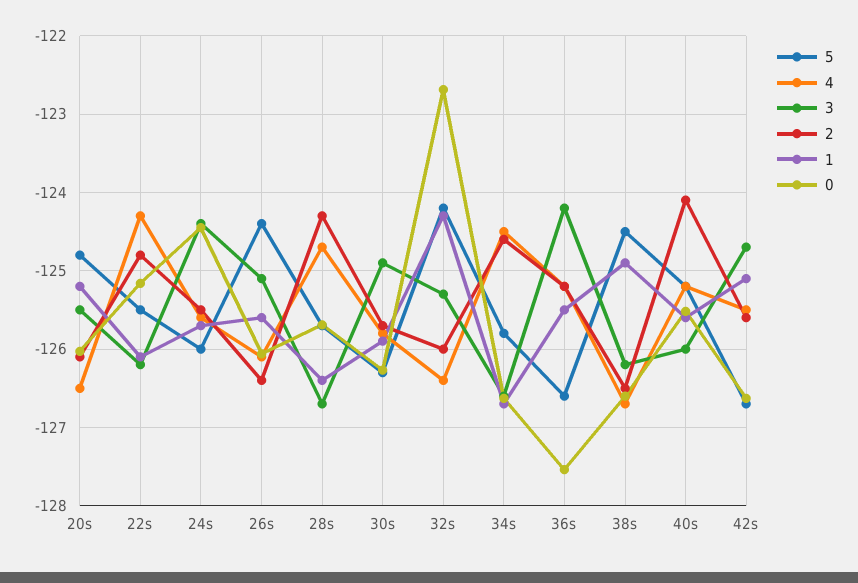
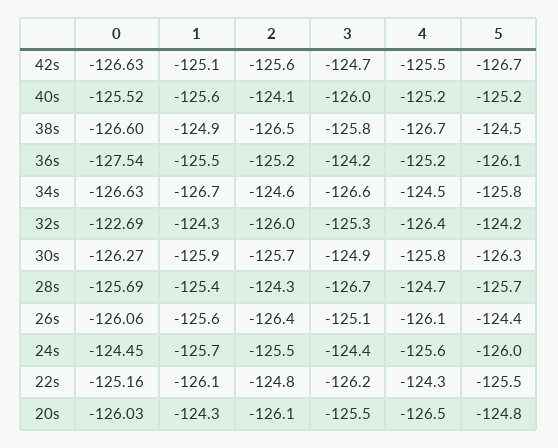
  {
    "5": {
      "20s": -124.8,
      "22s": -125.5,
      "24s": -126,
      "26s": -124.4,
      "28s": -125.7,
      "30s": -126.3,
      "32s": -124.2,
      "34s": -125.8,
-     "36s": -126.6,
+     "36s": -126.1,
      "38s": -124.5,
      "40s": -125.2,
      "42s": -126.7
    },
    "4": {
      "20s": -126.5,
      "22s": -124.3,
      "24s": -125.6,
      "26s": -126.1,
      "28s": -124.7,
      "30s": -125.8,
      "32s": -126.4,
      "34s": -124.5,
      "36s": -125.2,
      "38s": -126.7,
      "40s": -125.2,
      "42s": -125.5
    },
    "3": {
      "20s": -125.5,
      "22s": -126.2,
      "24s": -124.4,
      "26s": -125.1,
      "28s": -126.7,
      "30s": -124.9,
      "32s": -125.3,
      "34s": -126.6,
      "36s": -124.2,
-     "38s": -126.2,
+     "38s": -125.8,
      "40s": -126,
      "42s": -124.7
    },
    "2": {
      "20s": -126.1,
      "22s": -124.8,
      "24s": -125.5,
      "26s": -126.4,
      "28s": -124.3,
      "30s": -125.7,
      "32s": -126,
      "34s": -124.6,
      "36s": -125.2,
      "38s": -126.5,
      "40s": -124.1,
      "42s": -125.6
    },
    "1": {
-     "20s": -125.2,
+     "20s": -124.3,
      "22s": -126.1,
      "24s": -125.7,
      "26s": -125.6,
-     "28s": -126.4,
+     "28s": -125.4,
      "30s": -125.9,
      "32s": -124.3,
      "34s": -126.7,
      "36s": -125.5,
      "38s": -124.9,
      "40s": -125.6,
      "42s": -125.1
    },
    "0": {
      "20s": -126.03,
      "22s": -125.16,
      "24s": -124.45,
      "26s": -126.06,
      "28s": -125.69,
      "30s": -126.27,
      "32s": -122.69,
      "34s": -126.63,
      "36s": -127.54,
      "38s": -126.6,
      "40s": -125.52,
      "42s": -126.63
    }
  }

